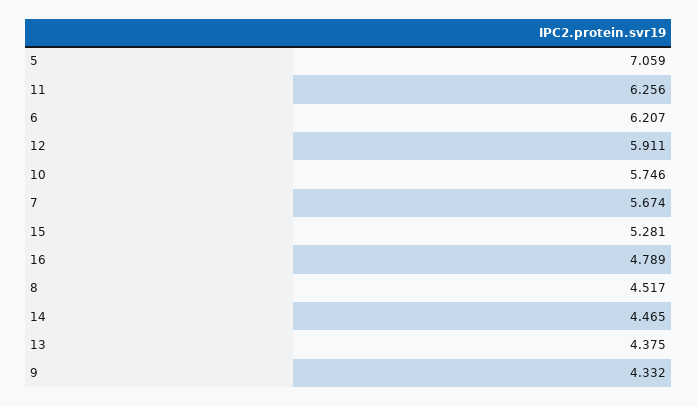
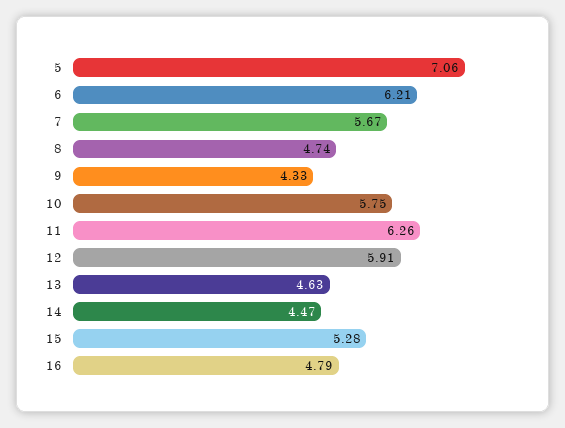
  {
    "5": 7.059,
    "11": 6.256,
    "6": 6.207,
    "12": 5.911,
    "10": 5.746,
    "7": 5.674,
    "15": 5.281,
    "16": 4.789,
-   "8": 4.517,
+   "8": 4.74,
    "14": 4.465,
-   "13": 4.375,
+   "13": 4.63,
    "9": 4.332
  }

